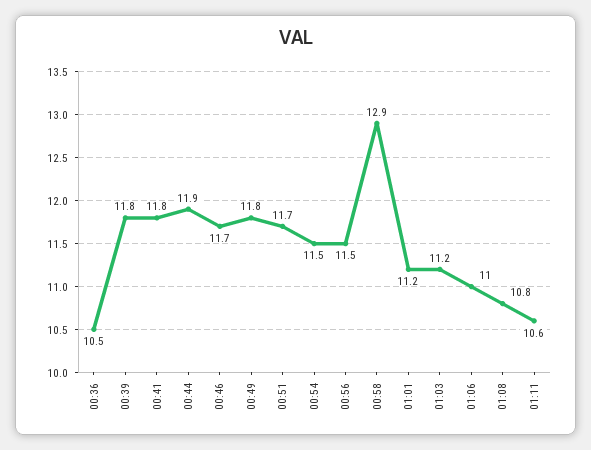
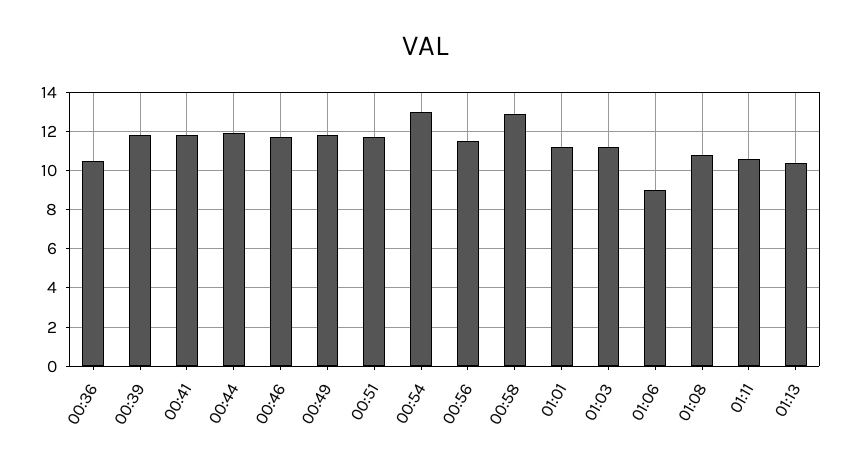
  {
    "00:36": 10.5,
    "00:39": 11.8,
    "00:41": 11.8,
    "00:44": 11.9,
    "00:46": 11.7,
    "00:49": 11.8,
    "00:51": 11.7,
-   "00:54": 11.5,
+   "00:54": 13,
    "00:56": 11.5,
    "00:58": 12.9,
    "01:01": 11.2,
    "01:03": 11.2,
-   "01:06": 11,
+   "01:06": 9,
    "01:08": 10.8,
-   "01:11": 10.6
+   "01:11": 10.6,
+   "01:13": 10.5
  }

